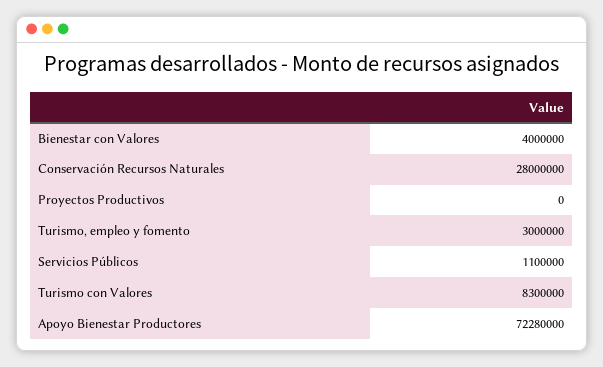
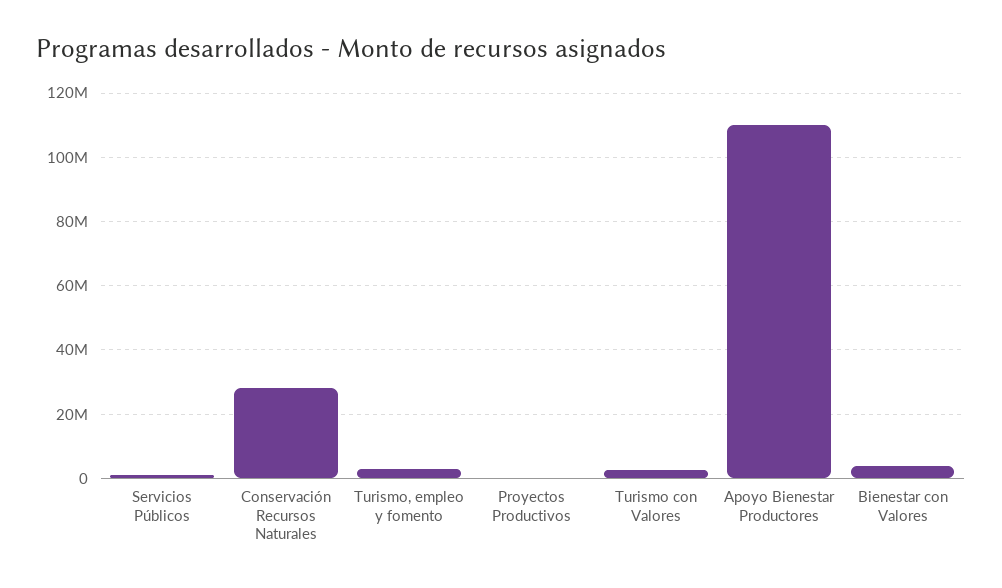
  {
    "Bienestar con Valores": 4000000,
    "Conservación Recursos Naturales": 28000000,
    "Proyectos Productivos": 0,
    "Turismo, empleo y fomento": 3000000,
    "Servicios Públicos": 1100000,
-   "Turismo con Valores": 8300000,
+   "Turismo con Valores": 2000000,
-   "Apoyo Bienestar Productores": 72280000
+   "Apoyo Bienestar Productores": 110000000
  }

